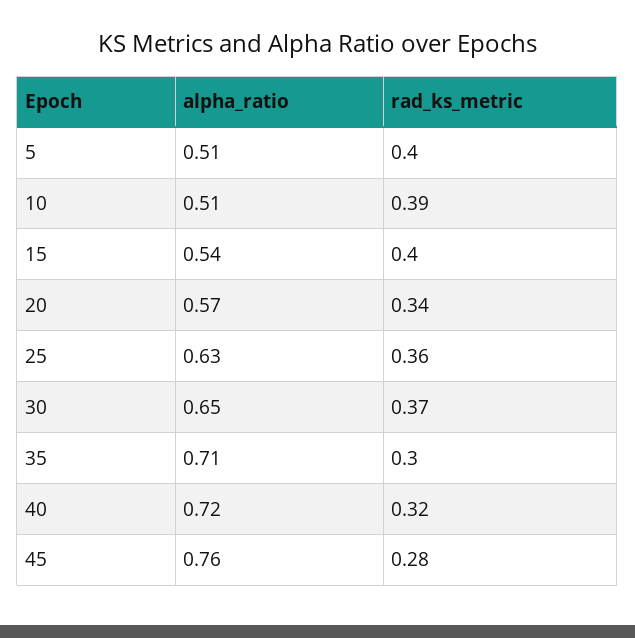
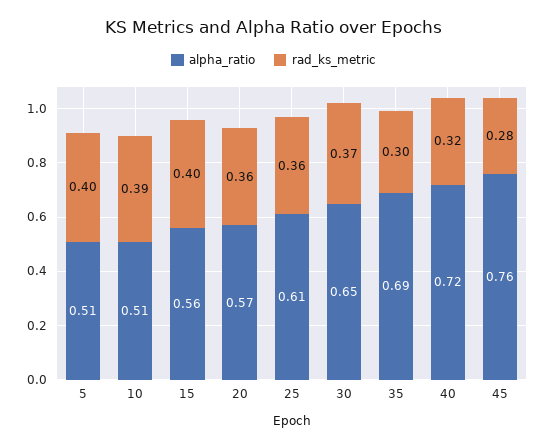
  {
    "alpha_ratio": {
      "5": 0.51,
      "10": 0.51,
-     "15": 0.54,
+     "15": 0.56,
      "20": 0.57,
-     "25": 0.63,
+     "25": 0.61,
      "30": 0.65,
-     "35": 0.71,
+     "35": 0.69,
      "40": 0.72,
      "45": 0.76
    },
    "rad_ks_metric": {
      "5": 0.4,
      "10": 0.39,
      "15": 0.4,
-     "20": 0.34,
+     "20": 0.36,
      "25": 0.36,
      "30": 0.37,
      "35": 0.3,
      "40": 0.32,
      "45": 0.28
    }
  }

